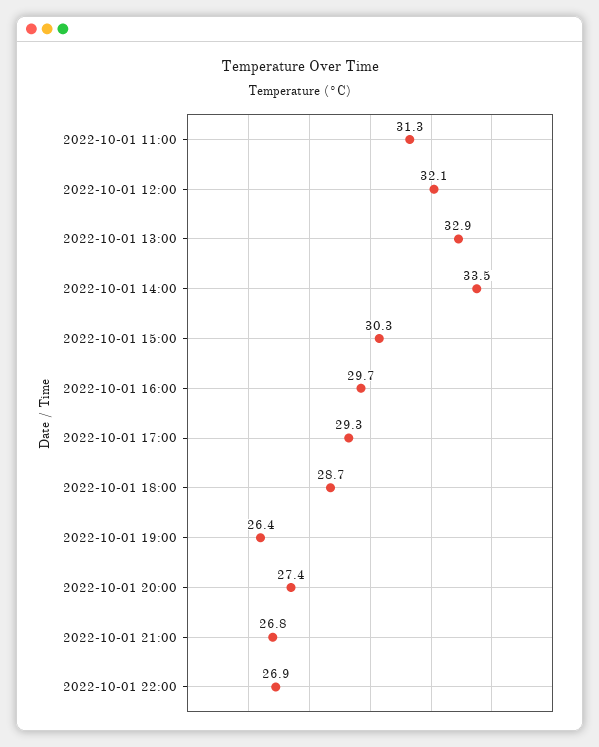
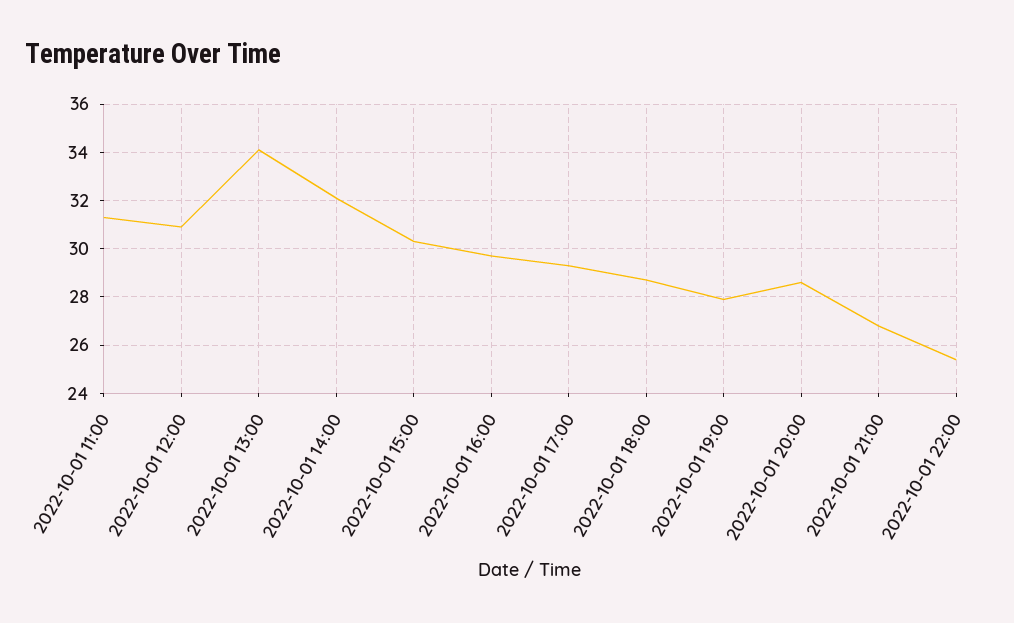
  {
    "2022-10-01 11:00": 31.3,
-   "2022-10-01 12:00": 32.1,
+   "2022-10-01 12:00": 31,
-   "2022-10-01 13:00": 32.9,
+   "2022-10-01 13:00": 34,
-   "2022-10-01 14:00": 33.5,
+   "2022-10-01 14:00": 32,
    "2022-10-01 15:00": 30.3,
    "2022-10-01 16:00": 29.7,
    "2022-10-01 17:00": 29.3,
    "2022-10-01 18:00": 28.7,
-   "2022-10-01 19:00": 26.4,
+   "2022-10-01 19:00": 28,
-   "2022-10-01 20:00": 27.4,
+   "2022-10-01 20:00": 28.5,
    "2022-10-01 21:00": 26.8,
-   "2022-10-01 22:00": 26.9
+   "2022-10-01 22:00": 25.5
  }

